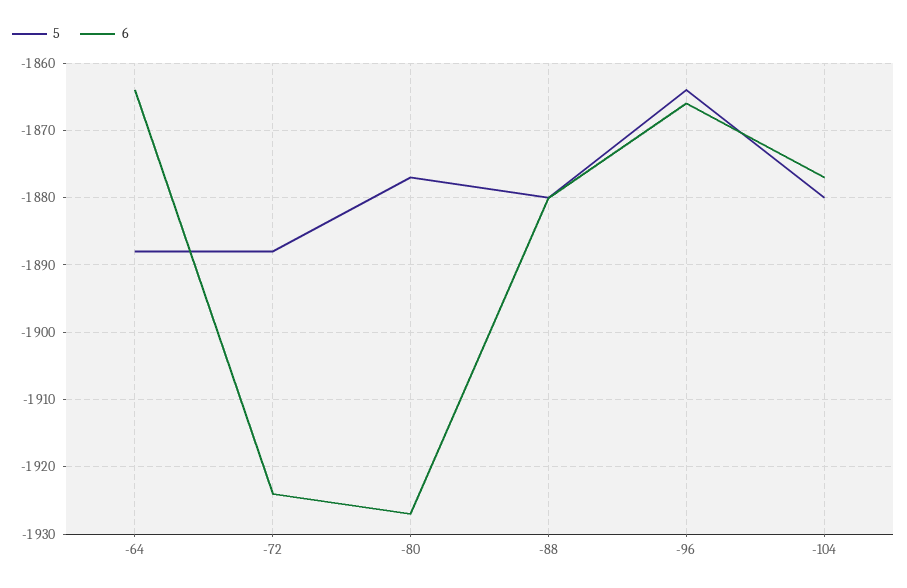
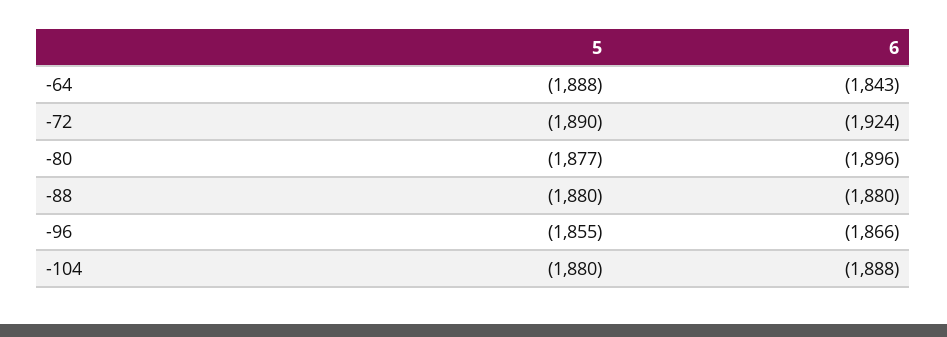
  {
    "5": {
      "-64": -1888,
-     "-72": -1888,
+     "-72": -1890,
      "-80": -1877,
      "-88": -1880,
-     "-96": -1864,
+     "-96": -1855,
      "-104": -1880
    },
    "6": {
-     "-64": -1864,
+     "-64": -1843,
      "-72": -1924,
-     "-80": -1927,
+     "-80": -1896,
      "-88": -1880,
      "-96": -1866,
-     "-104": -1877
+     "-104": -1888
    }
  }

